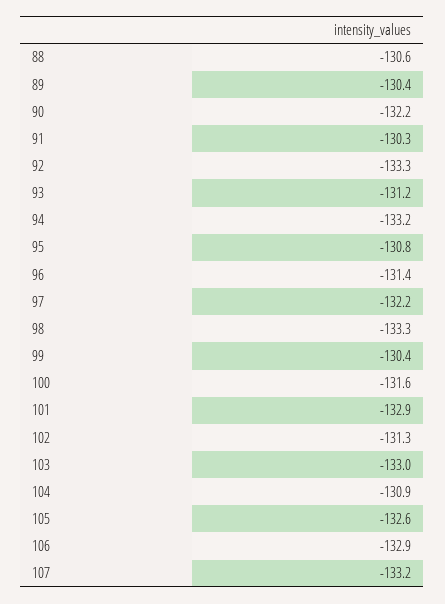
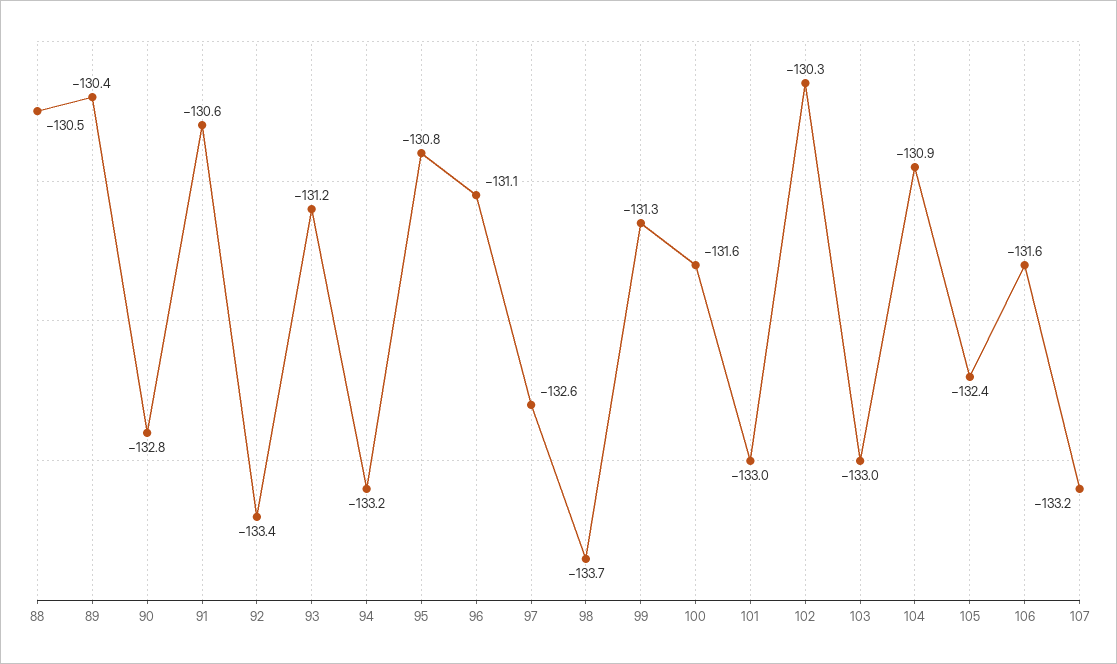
  {
-   "88": -130.6,
+   "88": -130.5,
    "89": -130.4,
-   "90": -132.2,
+   "90": -132.8,
-   "91": -130.3,
+   "91": -130.6,
-   "92": -133.3,
+   "92": -133.4,
    "93": -131.2,
    "94": -133.2,
    "95": -130.8,
-   "96": -131.4,
+   "96": -131.1,
-   "97": -132.2,
+   "97": -132.6,
-   "98": -133.3,
+   "98": -133.7,
-   "99": -130.4,
+   "99": -131.3,
    "100": -131.6,
-   "101": -132.9,
+   "101": -133,
-   "102": -131.3,
+   "102": -130.3,
    "103": -133,
    "104": -130.9,
-   "105": -132.6,
+   "105": -132.4,
-   "106": -132.9,
+   "106": -131.6,
    "107": -133.2
  }

